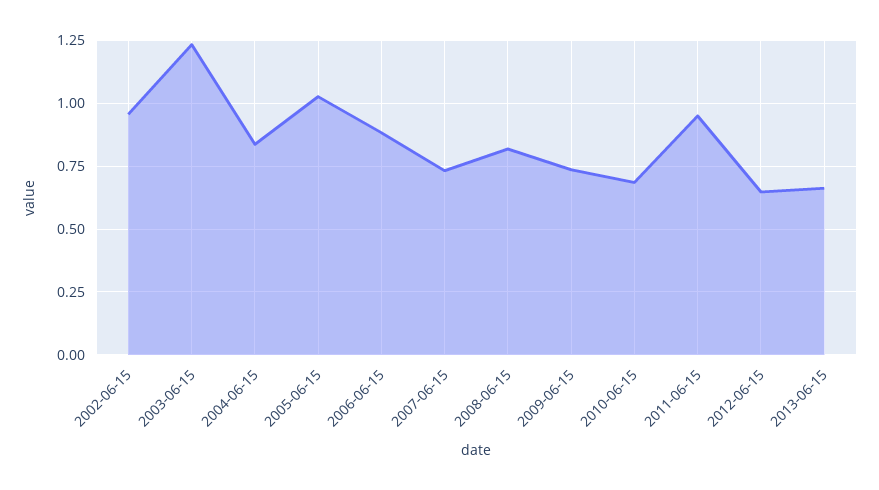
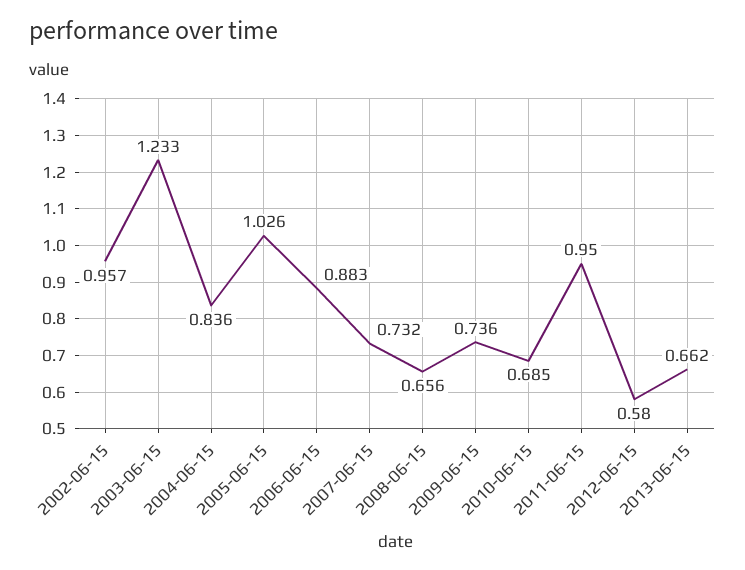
  {
    "2002-06-15": 0.957,
    "2003-06-15": 1.233,
    "2004-06-15": 0.836,
    "2005-06-15": 1.026,
    "2006-06-15": 0.883,
    "2007-06-15": 0.732,
-   "2008-06-15": 0.825,
+   "2008-06-15": 0.656,
    "2009-06-15": 0.736,
    "2010-06-15": 0.685,
    "2011-06-15": 0.95,
-   "2012-06-15": 0.65,
+   "2012-06-15": 0.58,
    "2013-06-15": 0.662
  }

